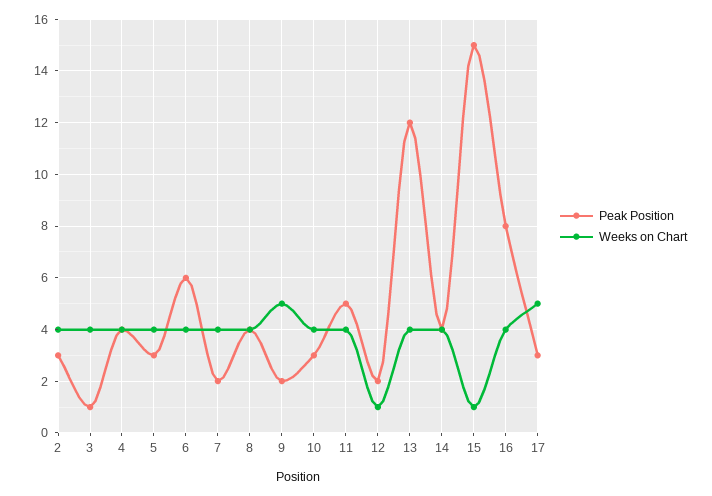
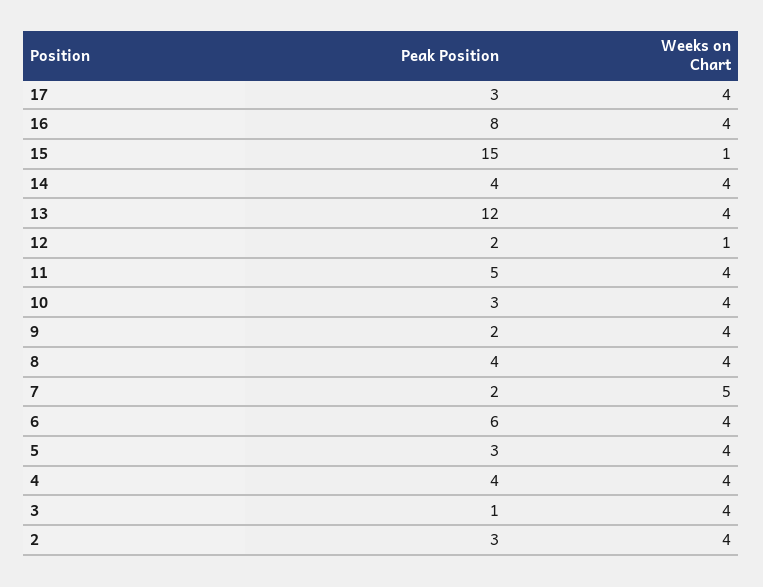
  {
    "Peak Position": {
      "2": 3,
      "3": 1,
      "4": 4,
      "5": 3,
      "6": 6,
      "7": 2,
      "8": 4,
      "9": 2,
      "10": 3,
      "11": 5,
      "12": 2,
      "13": 12,
      "14": 4,
      "15": 15,
      "16": 8,
      "17": 3
    },
    "Weeks on Chart": {
      "2": 4,
      "3": 4,
      "4": 4,
      "5": 4,
      "6": 4,
-     "7": 4,
+     "7": 5,
      "8": 4,
-     "9": 5,
+     "9": 4,
      "10": 4,
      "11": 4,
      "12": 1,
      "13": 4,
      "14": 4,
      "15": 1,
      "16": 4,
-     "17": 5
+     "17": 4
    }
  }

